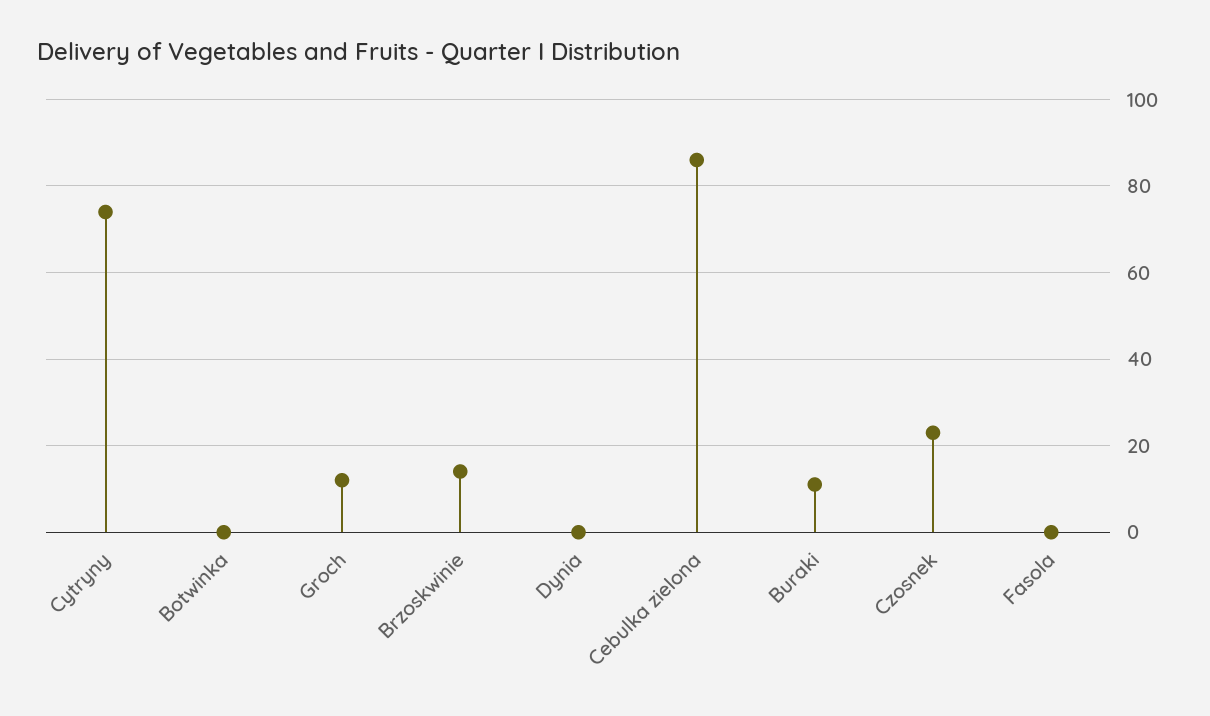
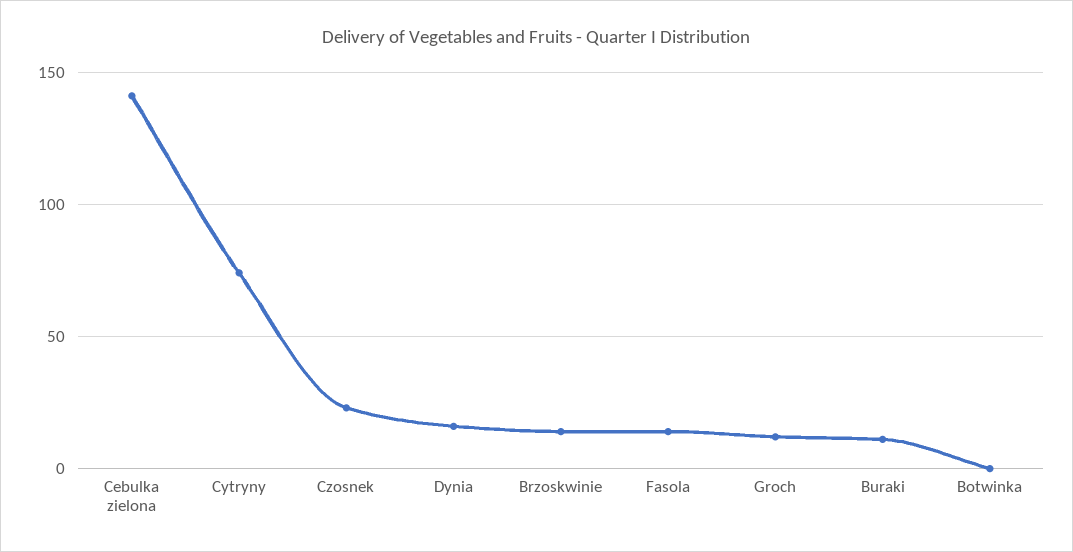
  {
    "Cytryny": 75,
    "Botwinka": 0,
    "Groch": 10,
    "Brzoskwinie": 15,
-   "Dynia": 0,
+   "Dynia": 15,
-   "Cebulka zielona": 85,
+   "Cebulka zielona": 140,
    "Buraki": 10,
    "Czosnek": 25,
-   "Fasola": 0
+   "Fasola": 15
  }

